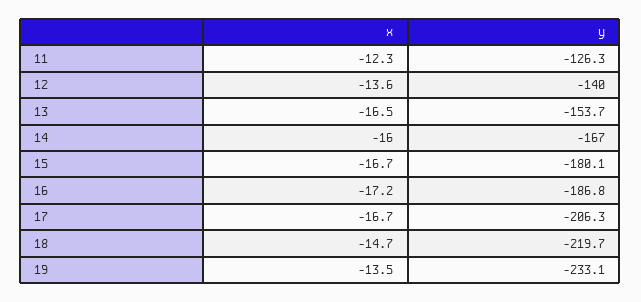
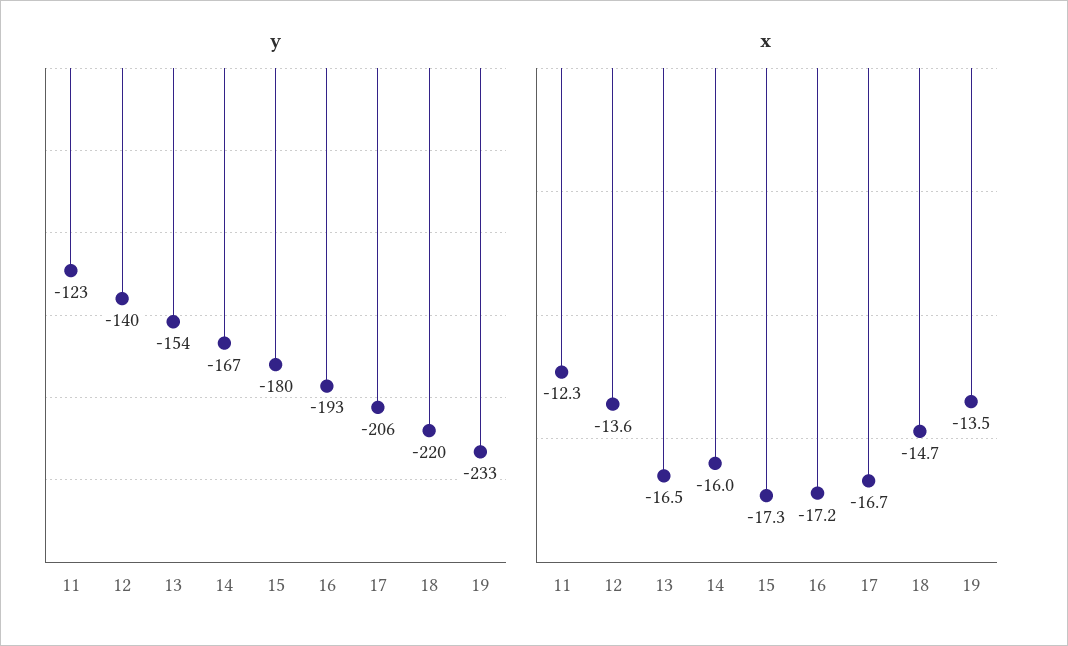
  {
    "x": {
      "11": -12.3,
      "12": -13.6,
      "13": -16.5,
      "14": -16,
-     "15": -16.7,
+     "15": -17.3,
      "16": -17.2,
      "17": -16.7,
      "18": -14.7,
      "19": -13.5
    },
    "y": {
-     "11": -126.3,
+     "11": -123,
      "12": -140,
      "13": -153.7,
      "14": -167,
      "15": -180.1,
-     "16": -186.8,
+     "16": -193,
      "17": -206.3,
      "18": -219.7,
      "19": -233.1
    }
  }

